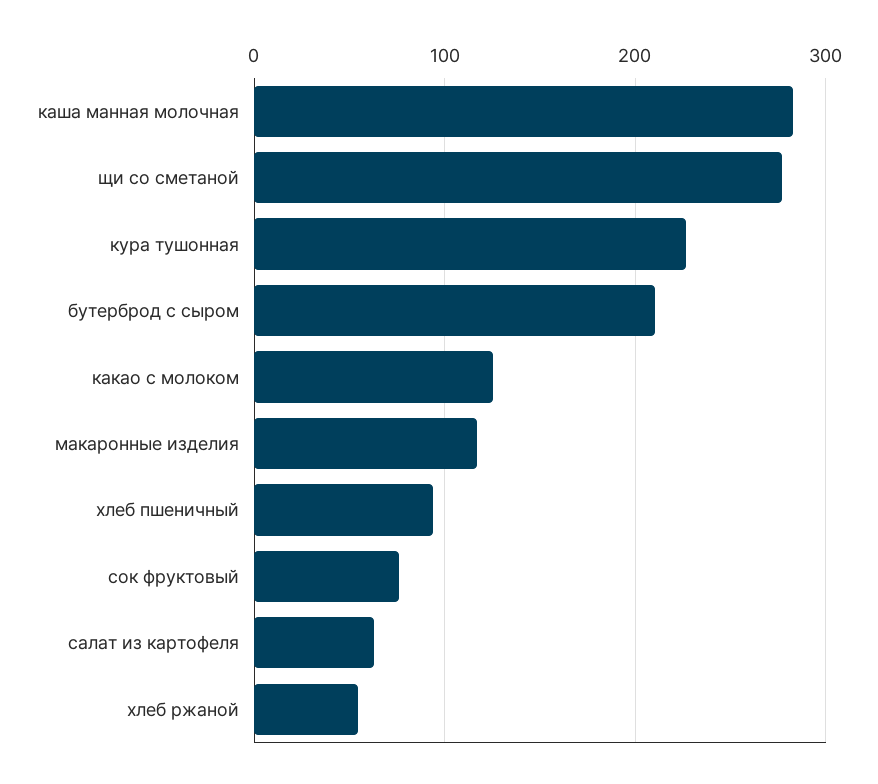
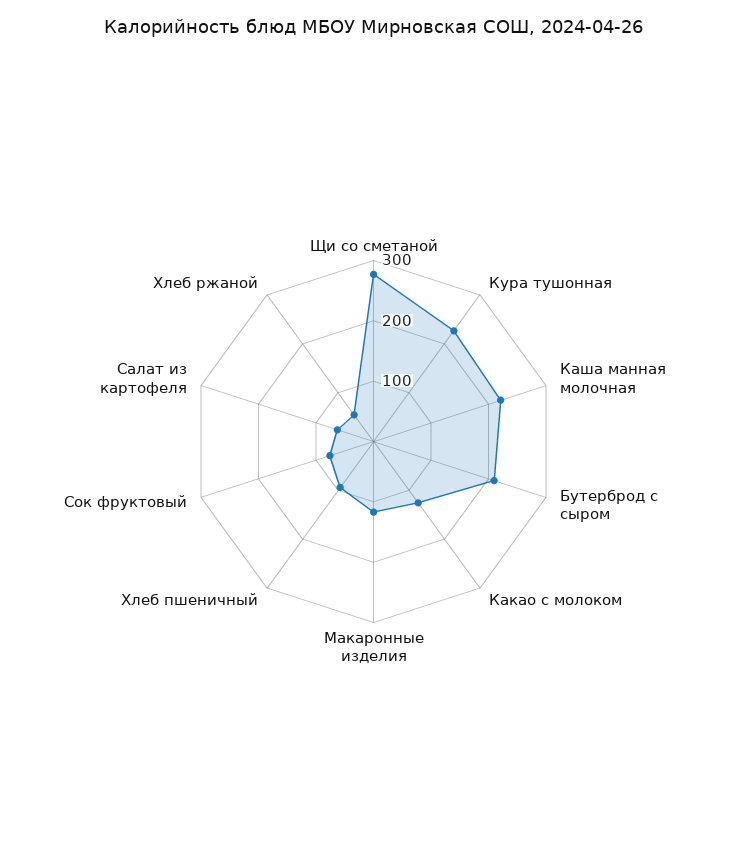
  {
-   "каша манная молочная": 280,
+   "каша манная молочная": 220,
    "щи со сметаной": 280,
    "кура тушонная": 230,
    "бутерброд с сыром": 210,
    "какао с молоком": 130,
    "макаронные изделия": 120,
    "хлеб пшеничный": 90,
    "сок фруктовый": 80,
    "салат из картофеля": 60,
    "хлеб ржаной": 50
  }

